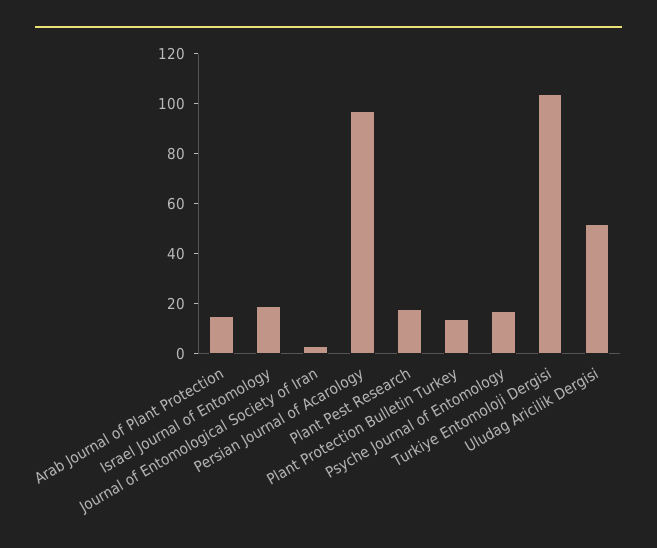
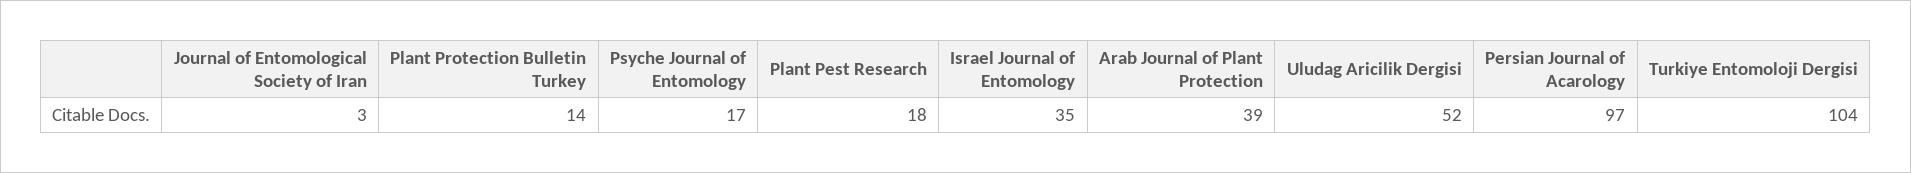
  {
-   "Arab Journal of Plant Protection": 15,
+   "Arab Journal of Plant Protection": 39,
-   "Israel Journal of Entomology": 20,
+   "Israel Journal of Entomology": 35,
    "Journal of Entomological Society of Iran": 3,
    "Persian Journal of Acarology": 97,
    "Plant Pest Research": 18,
    "Plant Protection Bulletin Turkey": 14,
    "Psyche Journal of Entomology": 17,
    "Turkiye Entomoloji Dergisi": 104,
    "Uludag Aricilik Dergisi": 52
  }

